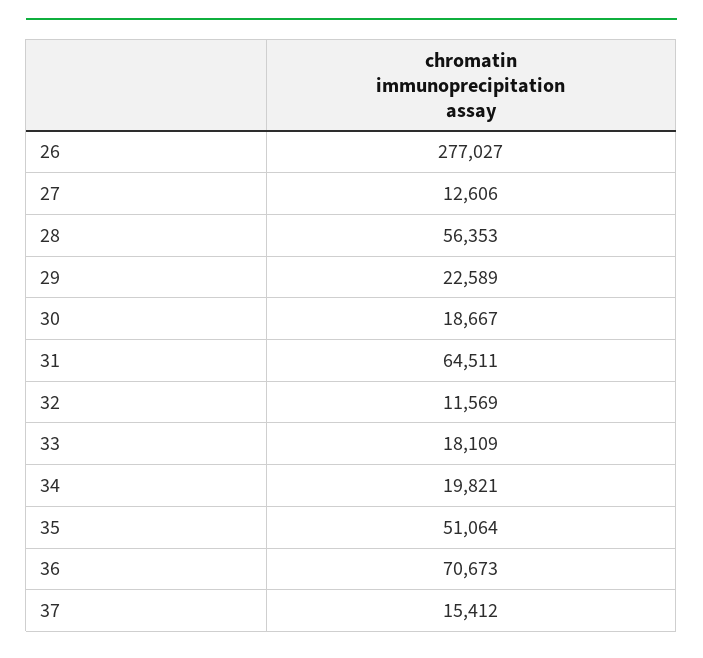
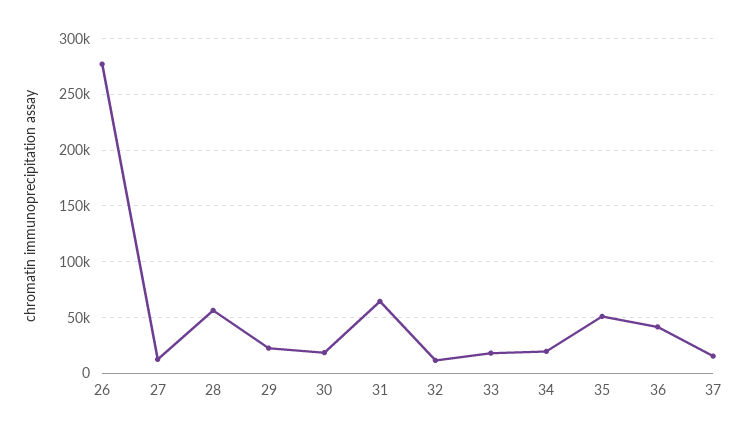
  {
    "26": 277027,
    "27": 12606,
    "28": 56353,
    "29": 22589,
    "30": 18667,
    "31": 64511,
    "32": 11569,
    "33": 18109,
    "34": 19821,
    "35": 51064,
-   "36": 70673,
+   "36": 40000,
    "37": 15412
  }

